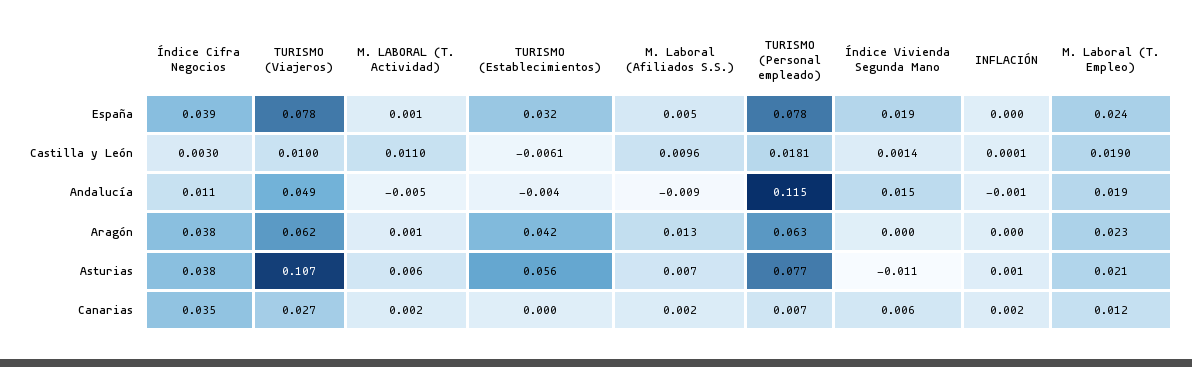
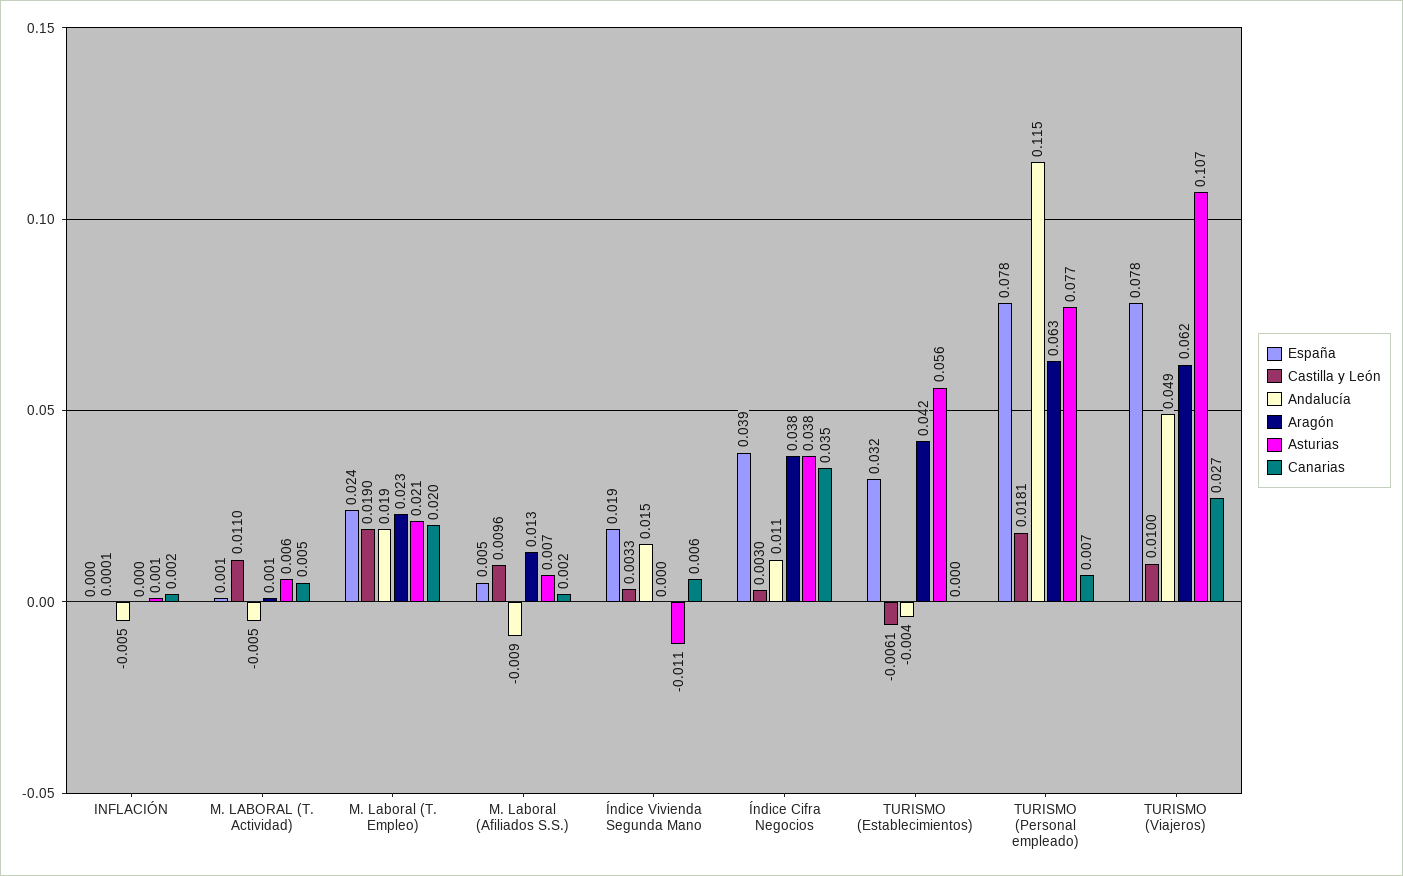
  {
    "España": {
      "Índice Cifra Negocios": 0.039,
      "TURISMO (Viajeros)": 0.078,
      "M. LABORAL (T. Actividad)": 0.001,
      "TURISMO (Establecimientos)": 0.032,
      "M. Laboral (Afiliados S.S.)": 0.005,
      "TURISMO (Personal empleado)": 0.078,
      "Índice Vivienda Segunda Mano": 0.019,
      "INFLACIÓN": 0,
      "M. Laboral (T. Empleo)": 0.024
    },
    "Castilla y León": {
      "Índice Cifra Negocios": 0.003,
      "TURISMO (Viajeros)": 0.01,
      "M. LABORAL (T. Actividad)": 0.011,
      "TURISMO (Establecimientos)": -0.0061,
      "M. Laboral (Afiliados S.S.)": 0.0096,
      "TURISMO (Personal empleado)": 0.0181,
-     "Índice Vivienda Segunda Mano": 0.0014,
+     "Índice Vivienda Segunda Mano": 0.0033,
      "INFLACIÓN": 0.0001,
      "M. Laboral (T. Empleo)": 0.019
    },
    "Andalucía": {
      "Índice Cifra Negocios": 0.011,
      "TURISMO (Viajeros)": 0.049,
      "M. LABORAL (T. Actividad)": -0.005,
      "TURISMO (Establecimientos)": -0.004,
      "M. Laboral (Afiliados S.S.)": -0.009,
      "TURISMO (Personal empleado)": 0.115,
      "Índice Vivienda Segunda Mano": 0.015,
-     "INFLACIÓN": -0.001,
+     "INFLACIÓN": -0.005,
      "M. Laboral (T. Empleo)": 0.019
    },
    "Aragón": {
      "Índice Cifra Negocios": 0.038,
      "TURISMO (Viajeros)": 0.062,
      "M. LABORAL (T. Actividad)": 0.001,
      "TURISMO (Establecimientos)": 0.042,
      "M. Laboral (Afiliados S.S.)": 0.013,
      "TURISMO (Personal empleado)": 0.063,
      "Índice Vivienda Segunda Mano": 0,
      "INFLACIÓN": 0,
      "M. Laboral (T. Empleo)": 0.023
    },
    "Asturias": {
      "Índice Cifra Negocios": 0.038,
      "TURISMO (Viajeros)": 0.107,
      "M. LABORAL (T. Actividad)": 0.006,
      "TURISMO (Establecimientos)": 0.056,
      "M. Laboral (Afiliados S.S.)": 0.007,
      "TURISMO (Personal empleado)": 0.077,
      "Índice Vivienda Segunda Mano": -0.011,
      "INFLACIÓN": 0.001,
      "M. Laboral (T. Empleo)": 0.021
    },
    "Canarias": {
      "Índice Cifra Negocios": 0.035,
      "TURISMO (Viajeros)": 0.027,
-     "M. LABORAL (T. Actividad)": 0.002,
+     "M. LABORAL (T. Actividad)": 0.005,
      "TURISMO (Establecimientos)": 0,
      "M. Laboral (Afiliados S.S.)": 0.002,
      "TURISMO (Personal empleado)": 0.007,
      "Índice Vivienda Segunda Mano": 0.006,
      "INFLACIÓN": 0.002,
-     "M. Laboral (T. Empleo)": 0.012
+     "M. Laboral (T. Empleo)": 0.02
    }
  }

